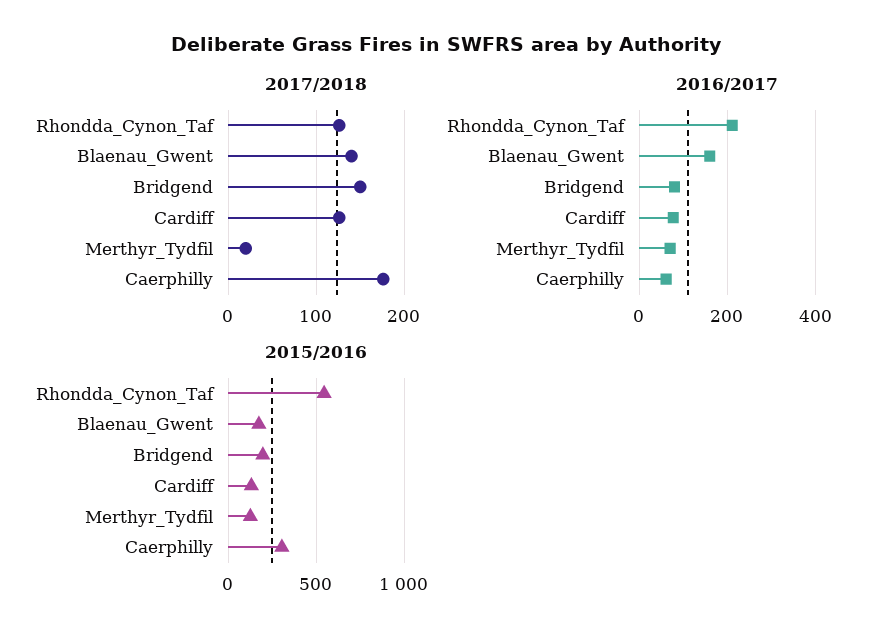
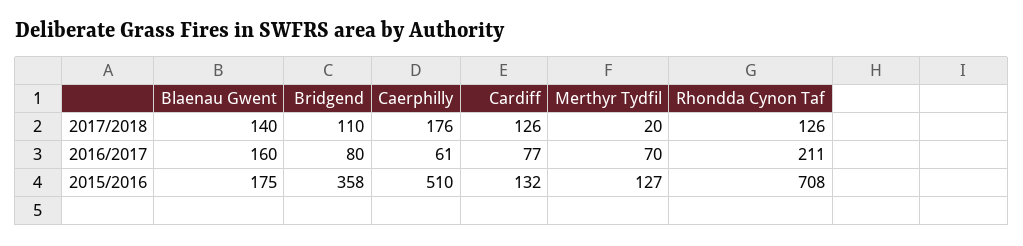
  {
    "2017/2018": {
      "Rhondda_Cynon_Taf": 126,
      "Blaenau_Gwent": 140,
-     "Bridgend": 150,
+     "Bridgend": 110,
      "Cardiff": 126,
      "Merthyr_Tydfil": 20,
      "Caerphilly": 176
    },
    "2016/2017": {
      "Rhondda_Cynon_Taf": 211,
      "Blaenau_Gwent": 160,
      "Bridgend": 80,
      "Cardiff": 77,
      "Merthyr_Tydfil": 70,
      "Caerphilly": 61
    },
    "2015/2016": {
-     "Rhondda_Cynon_Taf": 550,
+     "Rhondda_Cynon_Taf": 708,
      "Blaenau_Gwent": 175,
-     "Bridgend": 200,
+     "Bridgend": 358,
      "Cardiff": 132,
      "Merthyr_Tydfil": 127,
-     "Caerphilly": 300
+     "Caerphilly": 510
    }
  }

